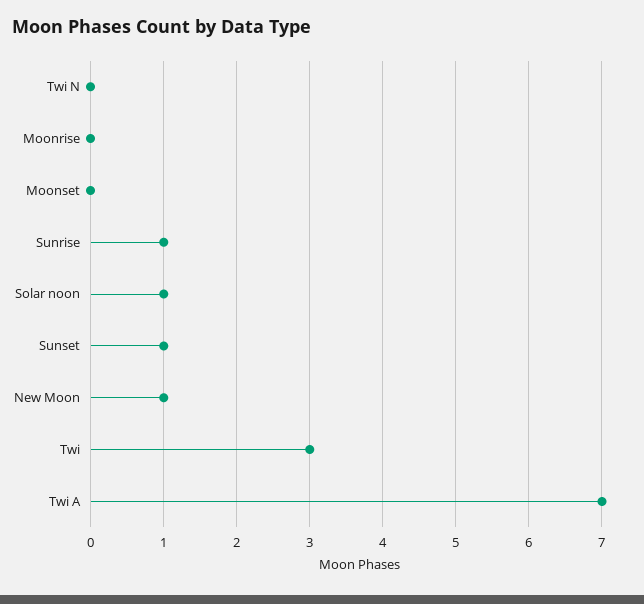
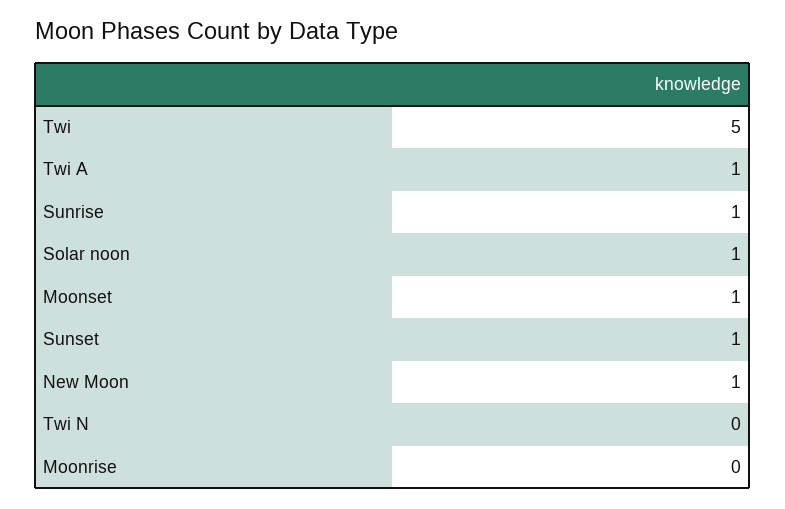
  {
    "Twi N": 0,
    "Moonrise": 0,
-   "Moonset": 0,
+   "Moonset": 1,
    "Sunrise": 1,
    "Solar noon": 1,
    "Sunset": 1,
    "New Moon": 1,
-   "Twi": 3,
+   "Twi": 5,
-   "Twi A": 7
+   "Twi A": 1
  }

